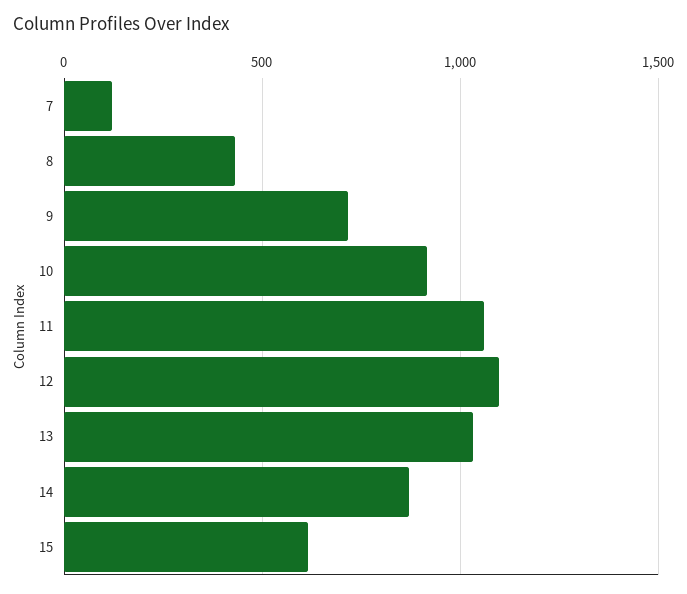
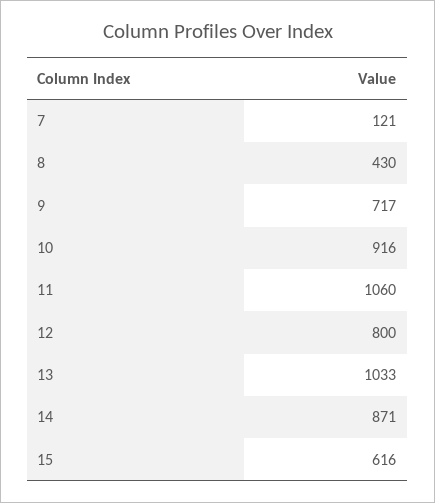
  {
    "7": 121,
    "8": 430,
    "9": 717,
    "10": 916,
    "11": 1060,
-   "12": 1100,
+   "12": 800,
    "13": 1033,
    "14": 871,
    "15": 616
  }

